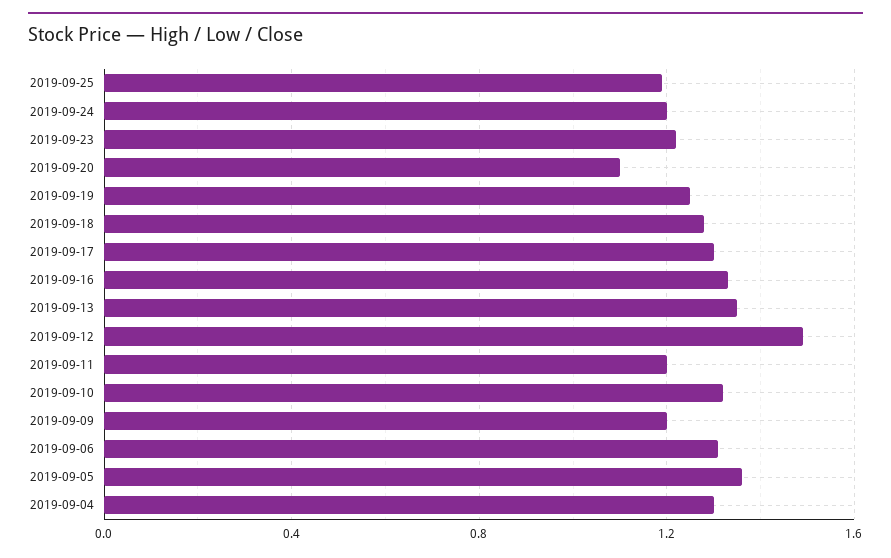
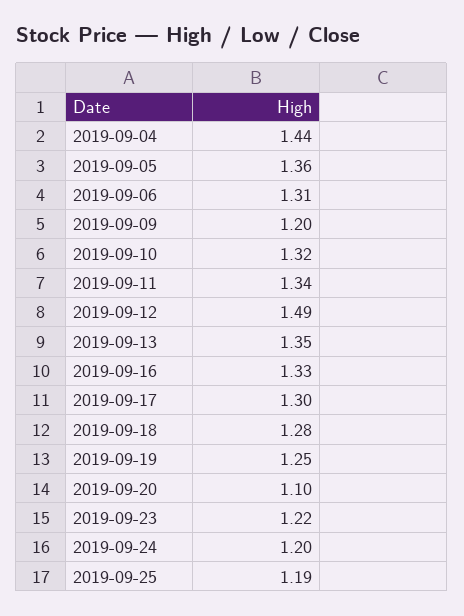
  {
    "2019-09-25": 1.19,
    "2019-09-24": 1.2,
    "2019-09-23": 1.22,
    "2019-09-20": 1.1,
    "2019-09-19": 1.25,
    "2019-09-18": 1.28,
    "2019-09-17": 1.3,
    "2019-09-16": 1.33,
    "2019-09-13": 1.35,
    "2019-09-12": 1.49,
-   "2019-09-11": 1.2,
+   "2019-09-11": 1.34,
    "2019-09-10": 1.32,
    "2019-09-09": 1.2,
    "2019-09-06": 1.31,
    "2019-09-05": 1.36,
-   "2019-09-04": 1.3
+   "2019-09-04": 1.44
  }

